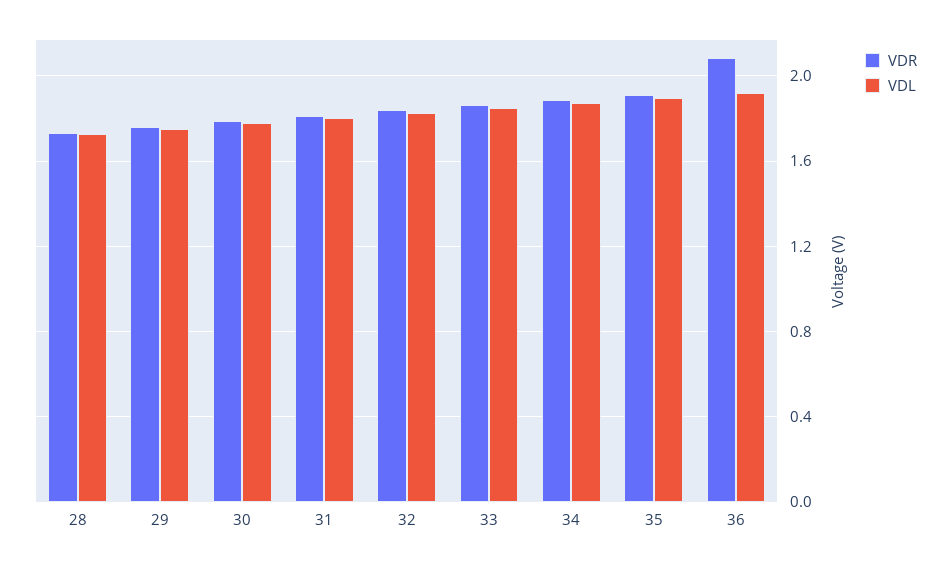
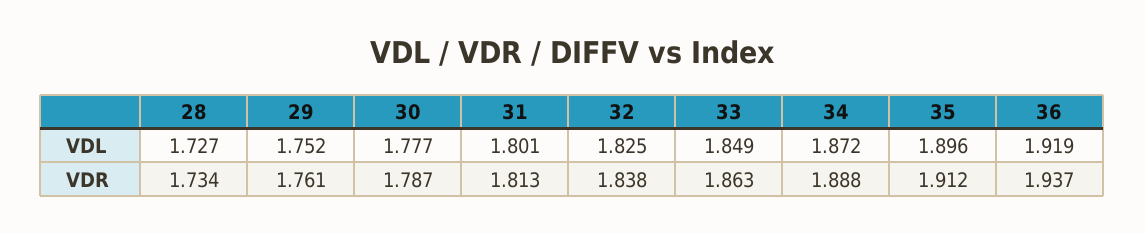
  {
    "VDR": {
      "28": 1.734,
      "29": 1.761,
      "30": 1.787,
      "31": 1.813,
      "32": 1.838,
      "33": 1.863,
      "34": 1.888,
      "35": 1.912,
-     "36": 2.1
+     "36": 1.937
    },
    "VDL": {
      "28": 1.727,
      "29": 1.752,
      "30": 1.777,
      "31": 1.801,
      "32": 1.825,
      "33": 1.849,
      "34": 1.872,
      "35": 1.896,
      "36": 1.919
    }
  }

